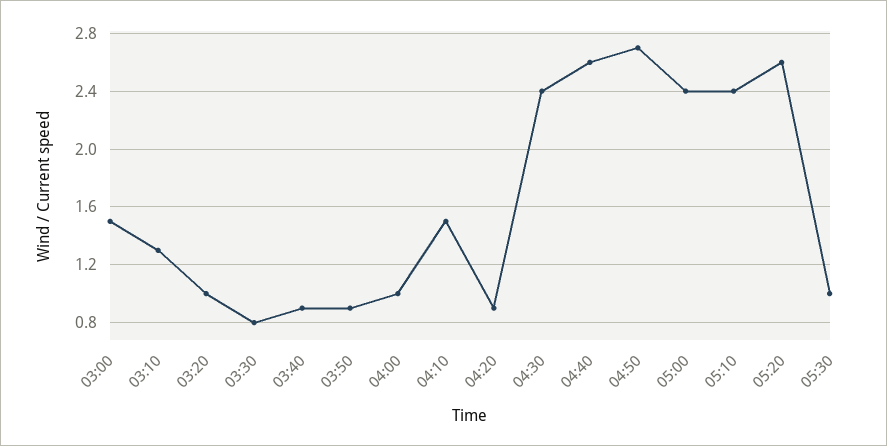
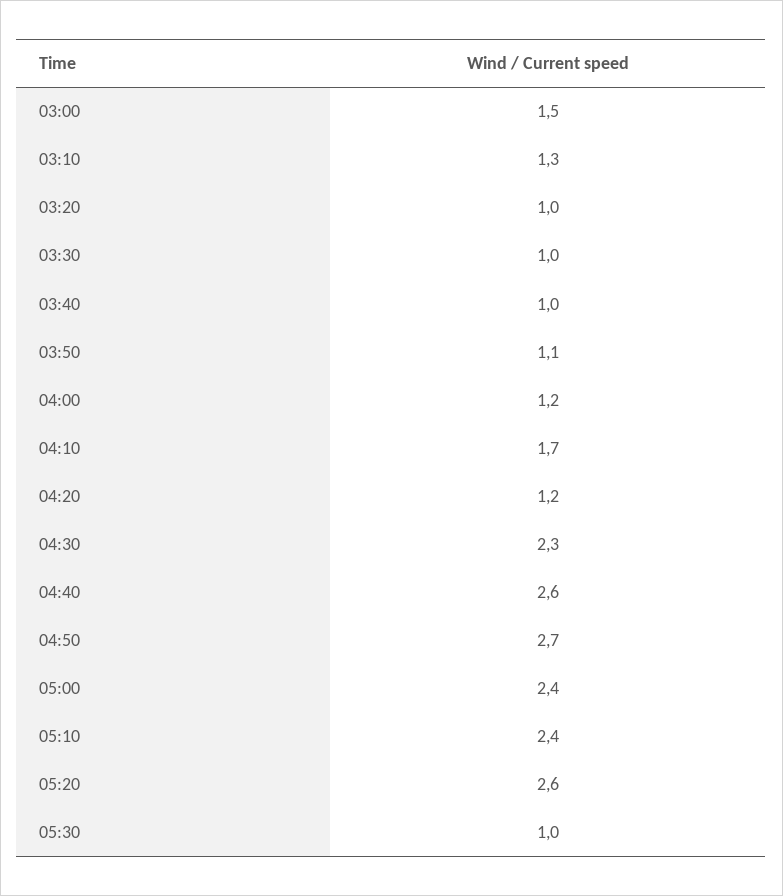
  {
    "03:00": 1.5,
    "03:10": 1.3,
    "03:20": 1,
-   "03:30": 0.8,
+   "03:30": 1,
-   "03:40": 0.9,
+   "03:40": 1,
-   "03:50": 0.9,
+   "03:50": 1.1,
-   "04:00": 1,
+   "04:00": 1.2,
-   "04:10": 1.5,
+   "04:10": 1.7,
-   "04:20": 0.9,
+   "04:20": 1.2,
-   "04:30": 2.4,
+   "04:30": 2.3,
    "04:40": 2.6,
    "04:50": 2.7,
    "05:00": 2.4,
    "05:10": 2.4,
    "05:20": 2.6,
    "05:30": 1
  }

